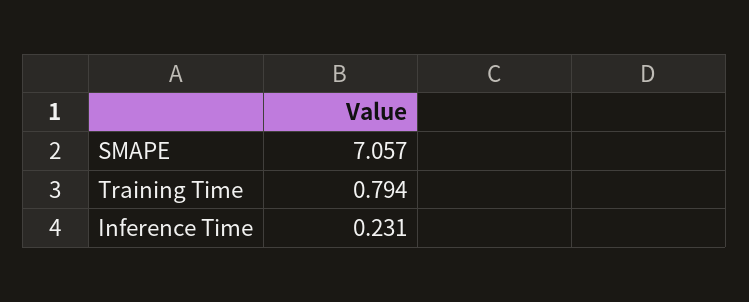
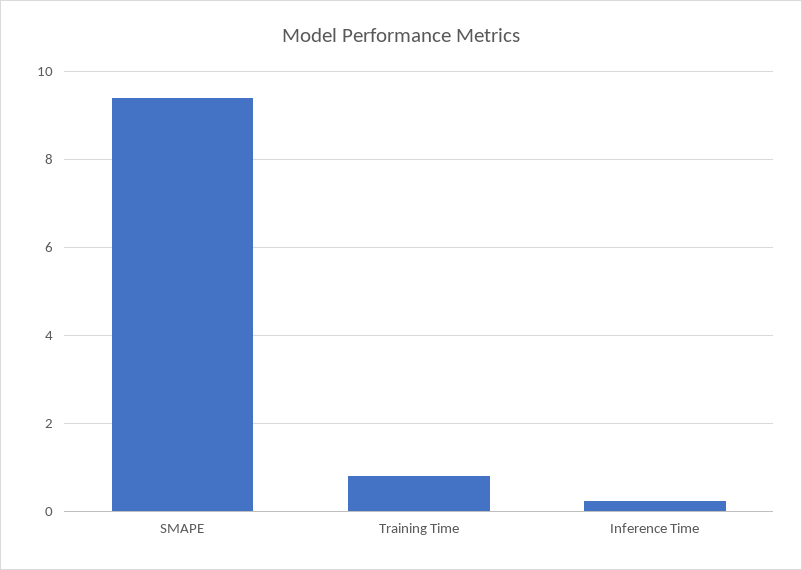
  {
-   "SMAPE": 7.057,
+   "SMAPE": 9.4,
    "Training Time": 0.794,
    "Inference Time": 0.231
  }

